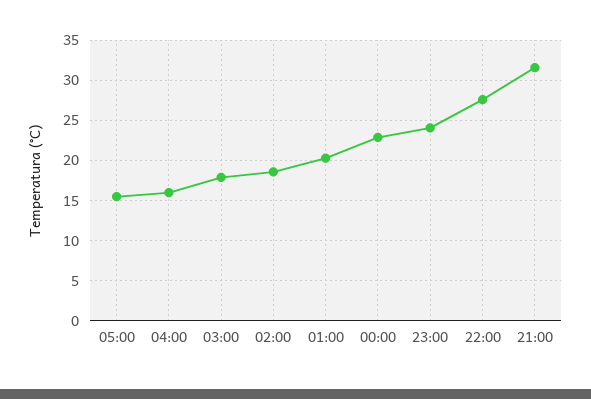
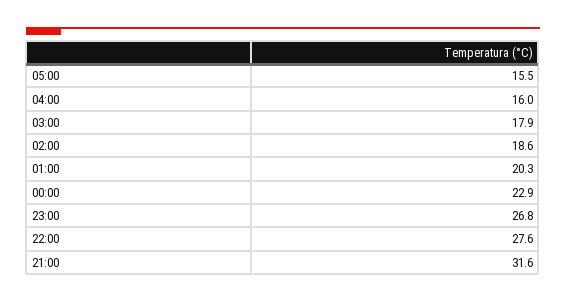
  {
    "05:00": 15.5,
    "04:00": 16,
    "03:00": 17.9,
    "02:00": 18.6,
    "01:00": 20.3,
    "00:00": 22.9,
-   "23:00": 24,
+   "23:00": 26.8,
    "22:00": 27.6,
    "21:00": 31.6
  }

